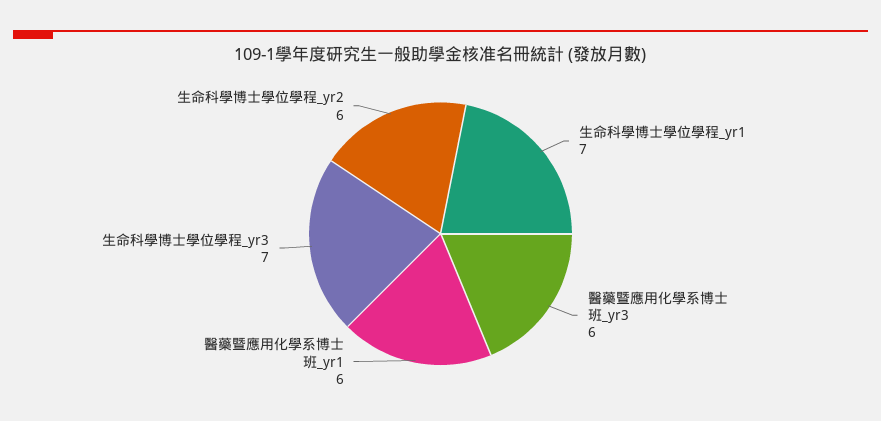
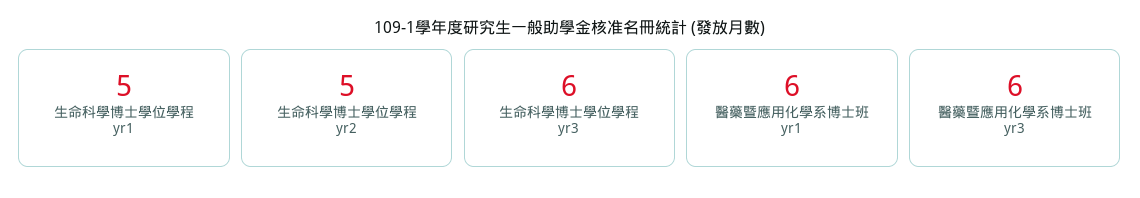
  {
-   "生命科學博士學位學程_yr1": 7,
+   "生命科學博士學位學程_yr1": 5,
    "醫藥暨應用化學系博士班_yr3": 6,
    "醫藥暨應用化學系博士班_yr1": 6,
-   "生命科學博士學位學程_yr3": 7,
+   "生命科學博士學位學程_yr3": 6,
-   "生命科學博士學位學程_yr2": 6
+   "生命科學博士學位學程_yr2": 5
  }

